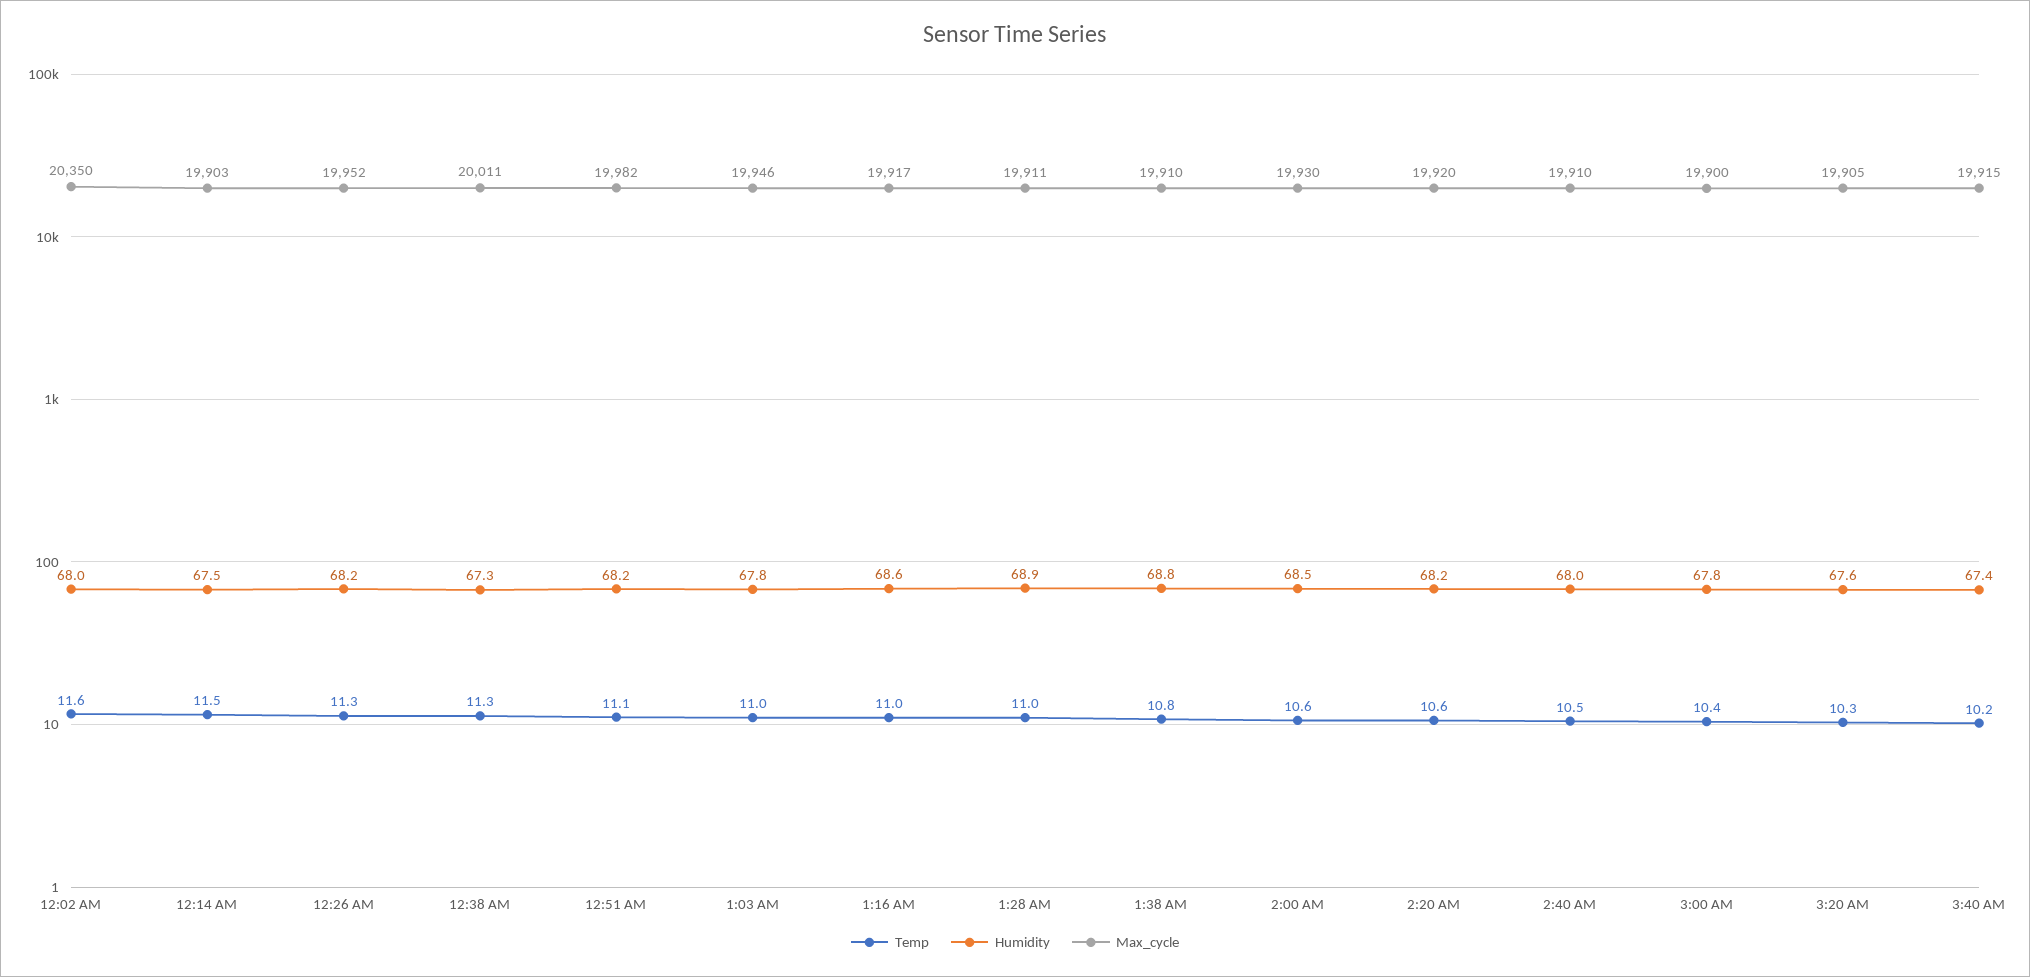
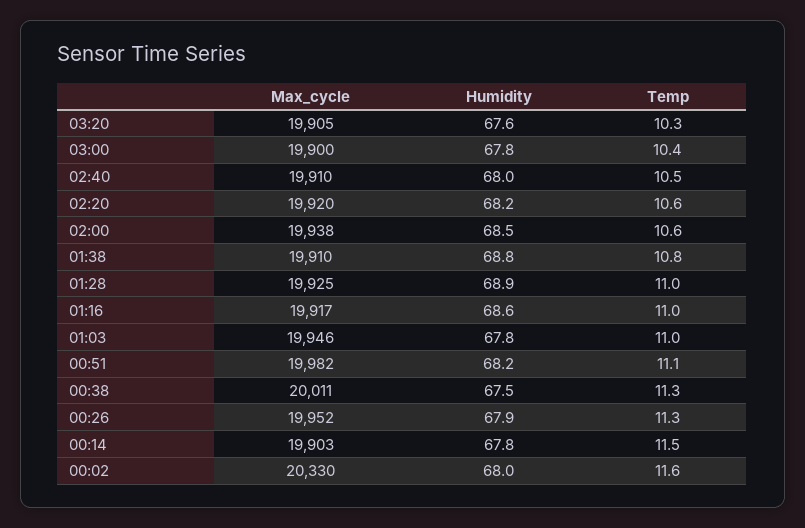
  {
    "Temp": {
      "12:02 AM": 11.6,
      "12:14 AM": 11.5,
      "12:26 AM": 11.3,
      "12:38 AM": 11.3,
      "12:51 AM": 11.1,
      "1:03 AM": 11,
      "1:16 AM": 11,
      "1:28 AM": 11,
      "1:38 AM": 10.8,
      "2:00 AM": 10.6,
      "2:20 AM": 10.6,
      "2:40 AM": 10.5,
      "3:00 AM": 10.4,
-     "3:20 AM": 10.3,
+     "3:20 AM": 10.3
-     "3:40 AM": 10.2
    },
    "Humidity": {
      "12:02 AM": 68,
-     "12:14 AM": 67.5,
+     "12:14 AM": 67.8,
-     "12:26 AM": 68.2,
+     "12:26 AM": 67.9,
-     "12:38 AM": 67.3,
+     "12:38 AM": 67.5,
      "12:51 AM": 68.2,
      "1:03 AM": 67.8,
      "1:16 AM": 68.6,
      "1:28 AM": 68.9,
      "1:38 AM": 68.8,
      "2:00 AM": 68.5,
      "2:20 AM": 68.2,
      "2:40 AM": 68,
      "3:00 AM": 67.8,
-     "3:20 AM": 67.6,
+     "3:20 AM": 67.6
-     "3:40 AM": 67.4
    },
    "Max_cycle": {
-     "12:02 AM": 20350,
+     "12:02 AM": 20330,
      "12:14 AM": 19903,
      "12:26 AM": 19952,
      "12:38 AM": 20011,
      "12:51 AM": 19982,
      "1:03 AM": 19946,
      "1:16 AM": 19917,
-     "1:28 AM": 19911,
+     "1:28 AM": 19925,
      "1:38 AM": 19910,
-     "2:00 AM": 19930,
+     "2:00 AM": 19938,
      "2:20 AM": 19920,
      "2:40 AM": 19910,
      "3:00 AM": 19900,
-     "3:20 AM": 19905,
+     "3:20 AM": 19905
-     "3:40 AM": 19915
    }
  }

